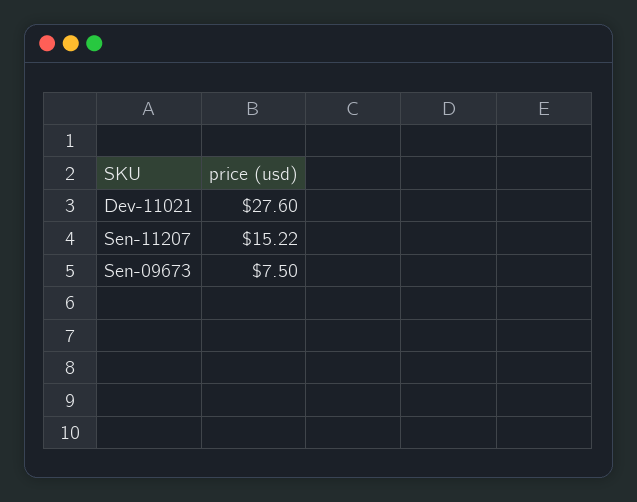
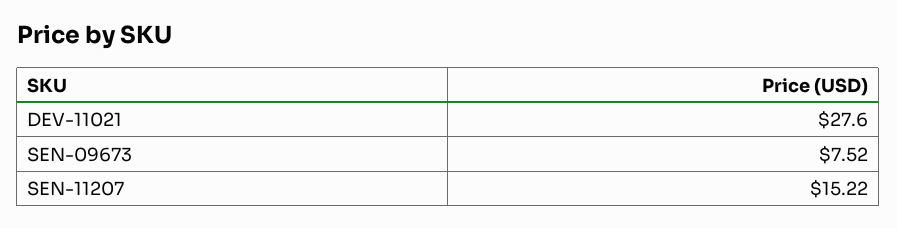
  {
    "Dev-11021": 27.6,
    "Sen-11207": 15.22,
-   "Sen-09673": 7.5
+   "Sen-09673": 7.52
  }

